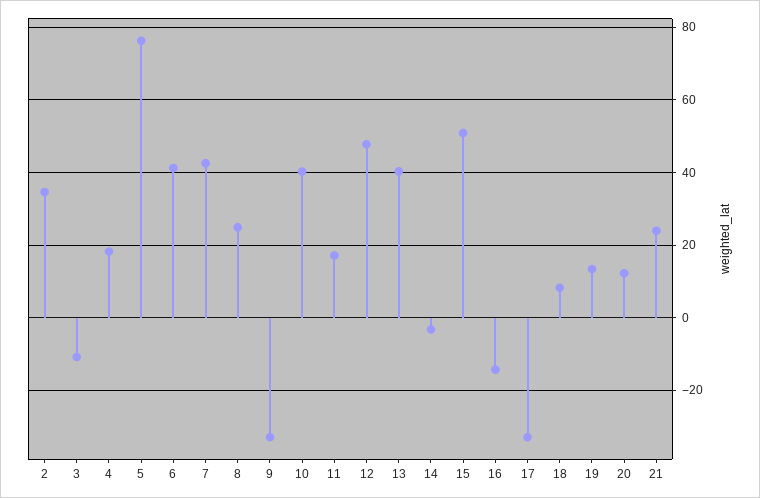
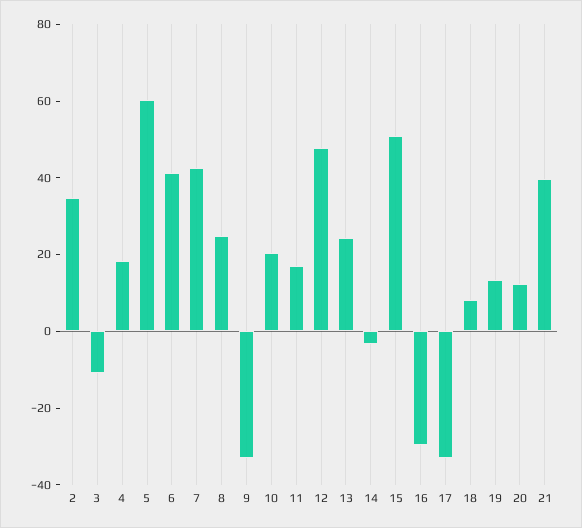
  {
    "2": 34,
    "3": -10,
    "4": 18,
-   "5": 76,
+   "5": 60,
    "6": 42,
    "7": 42,
    "8": 24,
    "9": -32,
-   "10": 40,
+   "10": 20,
    "11": 18,
    "12": 48,
-   "13": 40,
+   "13": 25,
    "14": -4,
    "15": 50,
-   "16": -14,
+   "16": -30,
    "17": -32,
    "18": 8,
    "19": 14,
    "20": 12,
-   "21": 24
+   "21": 40
  }

